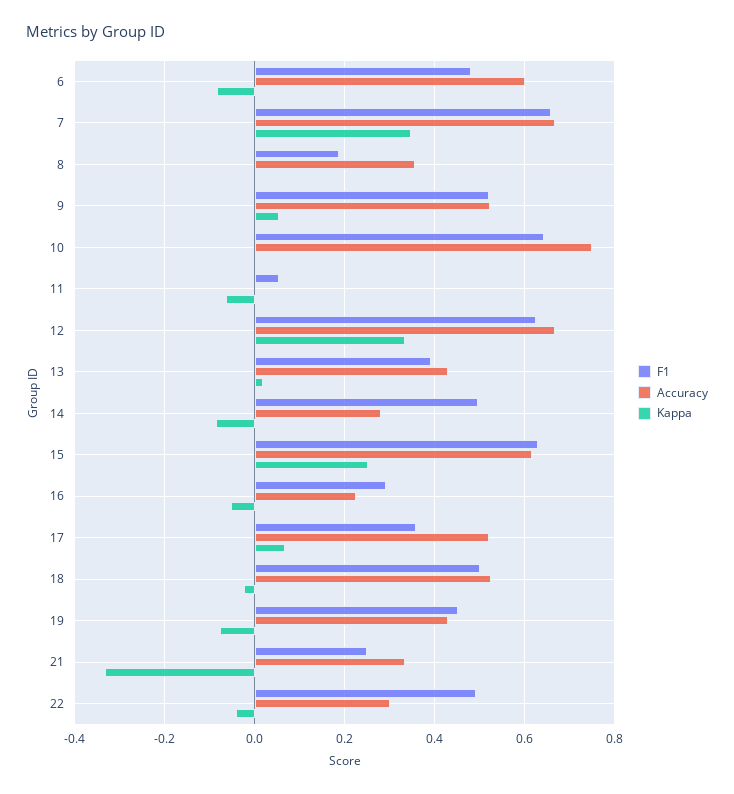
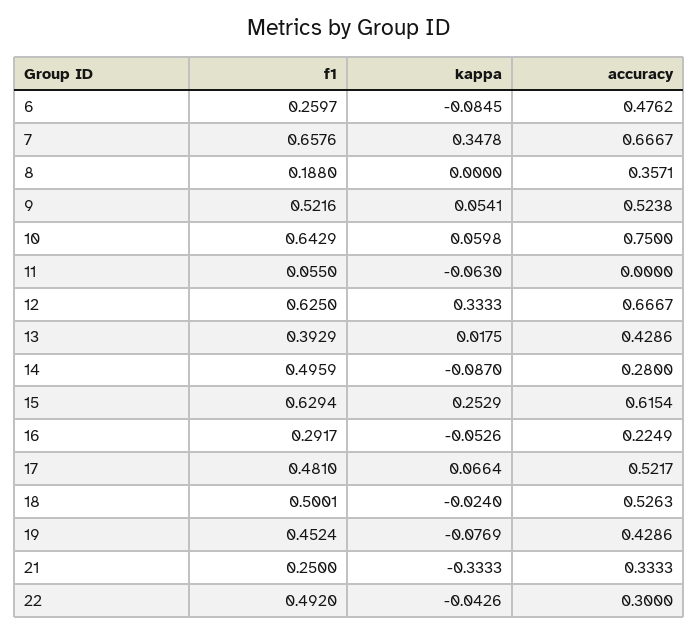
  {
    "F1": {
-     "6": 0.48,
+     "6": 0.2597,
      "7": 0.6576,
      "8": 0.188,
      "9": 0.5216,
      "10": 0.6429,
      "11": 0.055,
      "12": 0.625,
      "13": 0.3929,
      "14": 0.4959,
      "15": 0.6294,
      "16": 0.2917,
-     "17": 0.36,
+     "17": 0.481,
      "18": 0.5001,
      "19": 0.4524,
      "21": 0.25,
      "22": 0.492
    },
    "Accuracy": {
-     "6": 0.6,
+     "6": 0.4762,
      "7": 0.6667,
      "8": 0.3571,
      "9": 0.5238,
      "10": 0.75,
      "11": 0,
      "12": 0.6667,
      "13": 0.4286,
      "14": 0.28,
      "15": 0.6154,
      "16": 0.2249,
      "17": 0.5217,
      "18": 0.5263,
      "19": 0.4286,
      "21": 0.3333,
      "22": 0.3
    },
    "Kappa": {
      "6": -0.0845,
      "7": 0.3478,
      "8": 0,
      "9": 0.0541,
-     "10": 0,
+     "10": 0.0598,
      "11": -0.063,
      "12": 0.3333,
      "13": 0.0175,
      "14": -0.087,
      "15": 0.2529,
      "16": -0.0526,
      "17": 0.0664,
      "18": -0.024,
      "19": -0.0769,
      "21": -0.3333,
      "22": -0.0426
    }
  }

